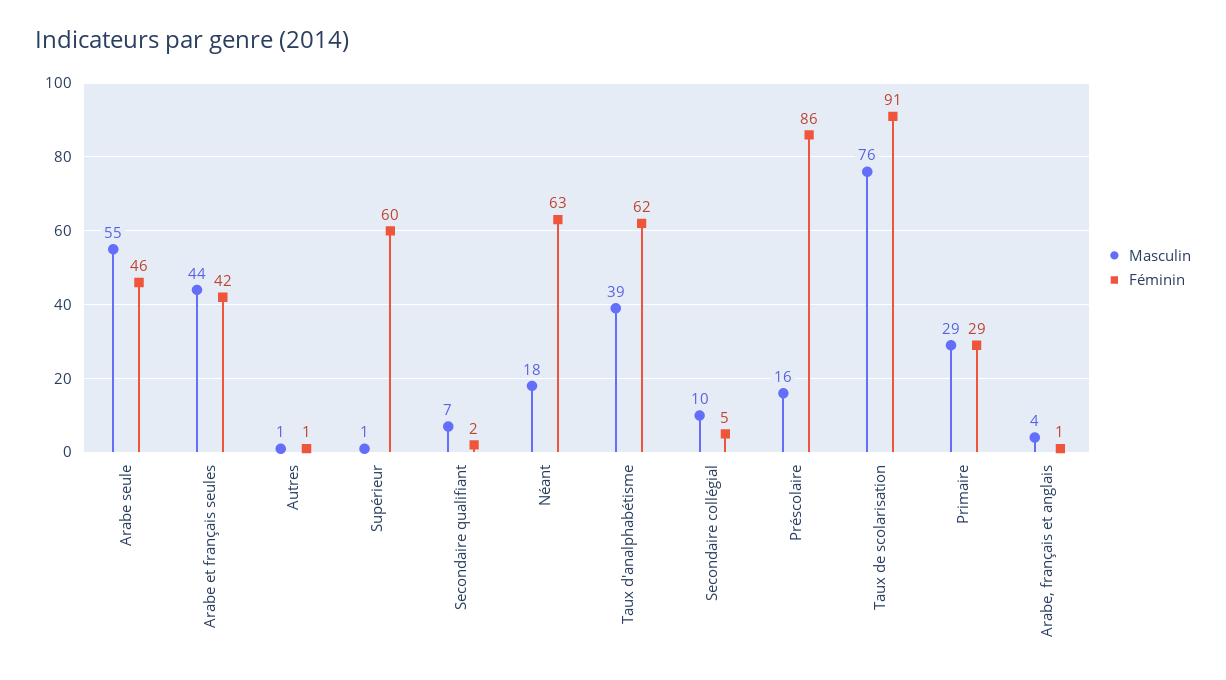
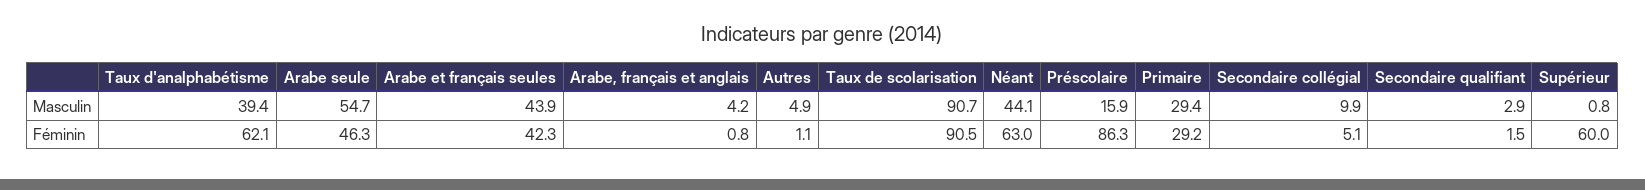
  {
    "Masculin": {
      "Arabe seule": 54.7,
      "Arabe et français seules": 43.9,
-     "Autres": 1,
+     "Autres": 4.9,
      "Supérieur": 0.8,
-     "Secondaire qualifiant": 7,
+     "Secondaire qualifiant": 2.9,
-     "Néant": 18,
+     "Néant": 44.1,
      "Taux d'analphabétisme": 39.4,
      "Secondaire collégial": 9.9,
      "Préscolaire": 15.9,
-     "Taux de scolarisation": 76,
+     "Taux de scolarisation": 90.7,
      "Primaire": 29.4,
      "Arabe, français et anglais": 4.2
    },
    "Féminin": {
      "Arabe seule": 46.3,
      "Arabe et français seules": 42.3,
      "Autres": 1.1,
      "Supérieur": 60,
      "Secondaire qualifiant": 1.5,
      "Néant": 63,
      "Taux d'analphabétisme": 62.1,
      "Secondaire collégial": 5.1,
      "Préscolaire": 86.3,
      "Taux de scolarisation": 90.5,
      "Primaire": 29.2,
      "Arabe, français et anglais": 0.8
    }
  }

